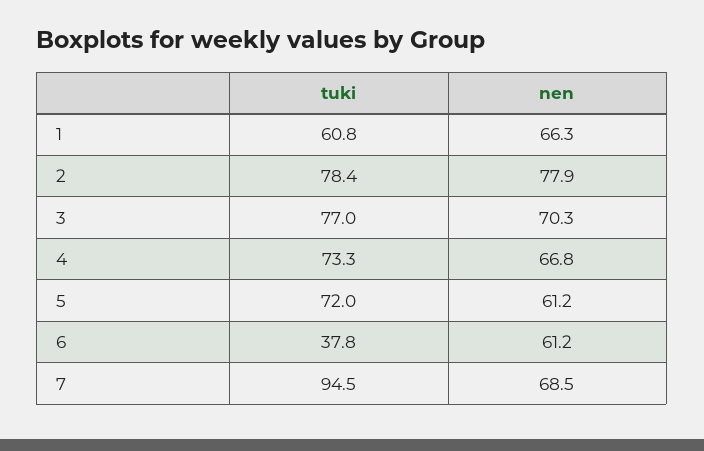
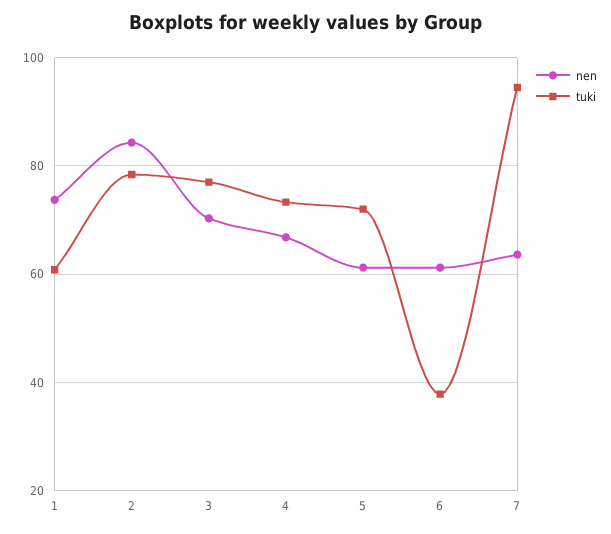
  {
    "tuki": {
      "1": 60.8,
      "2": 78.4,
      "3": 77,
      "4": 73.3,
      "5": 72,
      "6": 37.8,
      "7": 94.5
    },
    "nen": {
-     "1": 66.3,
+     "1": 74,
-     "2": 77.9,
+     "2": 84,
      "3": 70.3,
      "4": 66.8,
      "5": 61.2,
      "6": 61.2,
-     "7": 68.5
+     "7": 64
    }
  }

